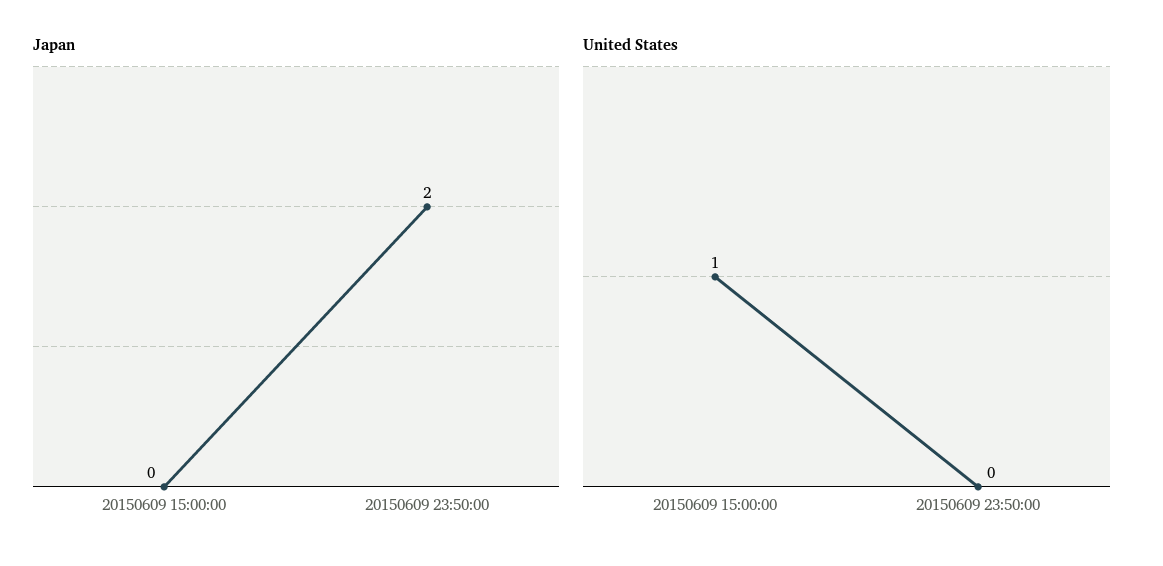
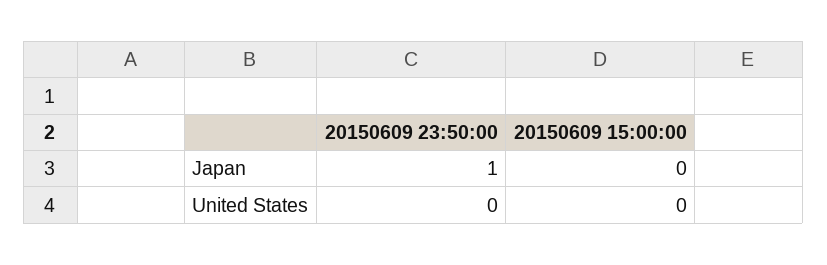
  {
    "Japan": {
      "20150609 15:00:00": 0,
-     "20150609 23:50:00": 2
+     "20150609 23:50:00": 1
    },
    "United States": {
-     "20150609 15:00:00": 1,
+     "20150609 15:00:00": 0,
      "20150609 23:50:00": 0
    }
  }

